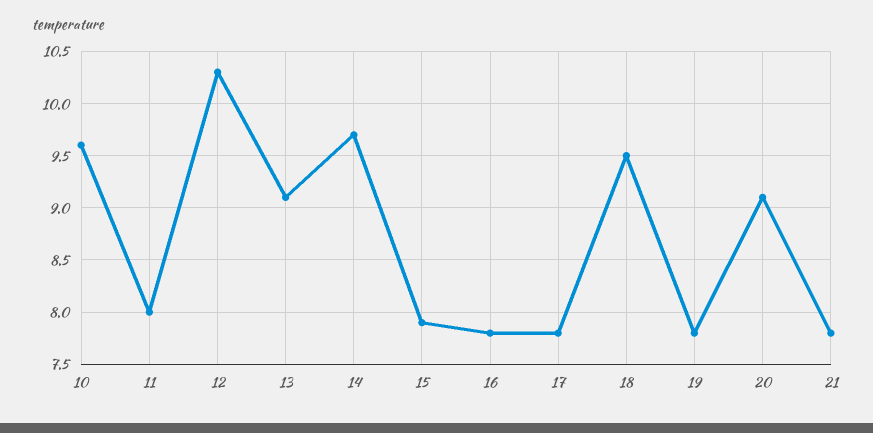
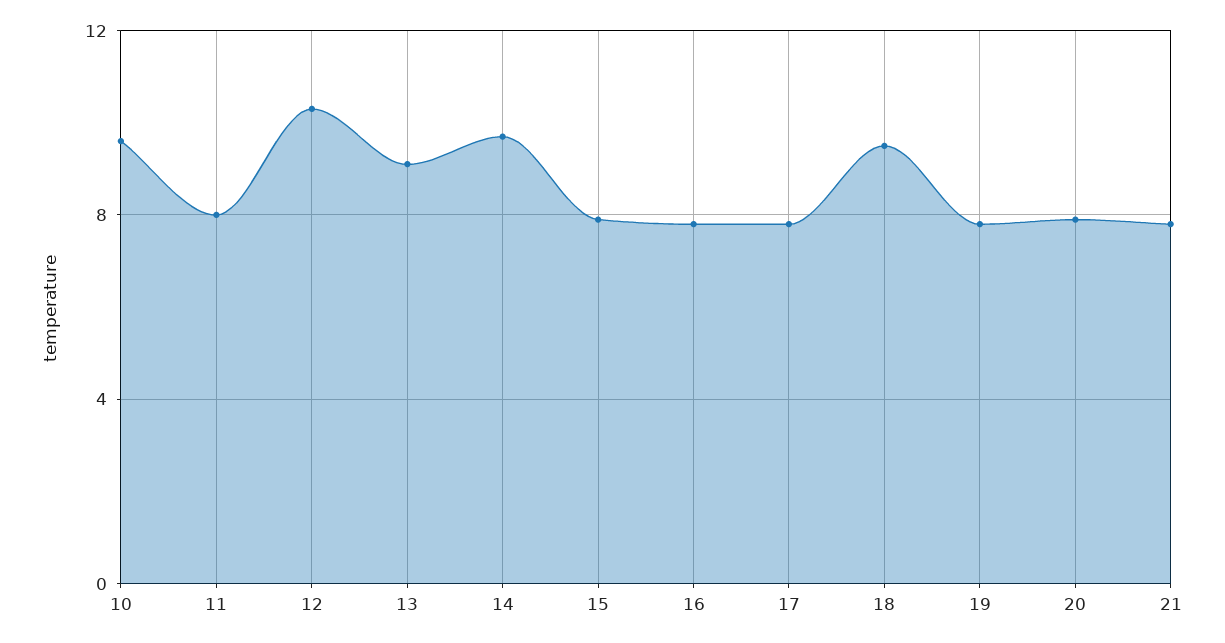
  {
    "10": 9.6,
    "11": 8,
    "12": 10.3,
    "13": 9.1,
    "14": 9.7,
    "15": 7.9,
    "16": 7.8,
    "17": 7.8,
    "18": 9.5,
    "19": 7.8,
-   "20": 9.1,
+   "20": 8,
    "21": 7.8
  }

